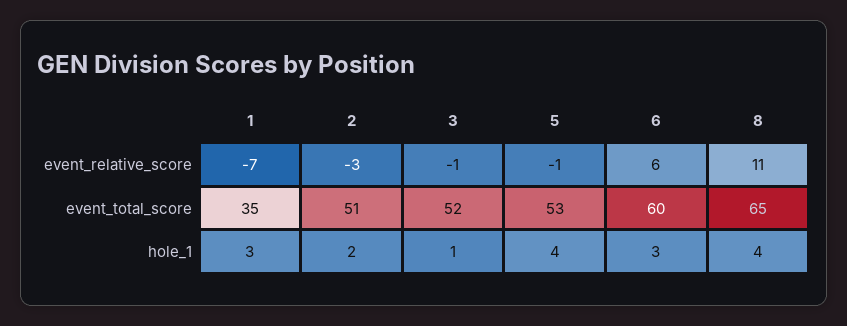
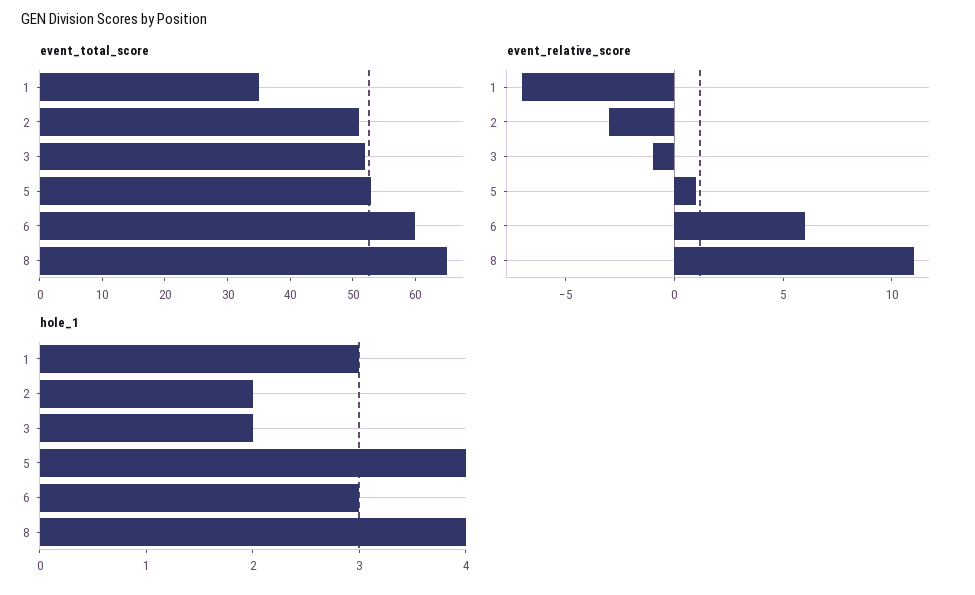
  {
    "event_relative_score": {
      "1": -7,
      "2": -3,
      "3": -1,
-     "5": -1,
+     "5": 1,
      "6": 6,
      "8": 11
    },
    "event_total_score": {
      "1": 35,
      "2": 51,
      "3": 52,
      "5": 53,
      "6": 60,
      "8": 65
    },
    "hole_1": {
      "1": 3,
      "2": 2,
-     "3": 1,
+     "3": 2,
      "5": 4,
      "6": 3,
      "8": 4
    }
  }

